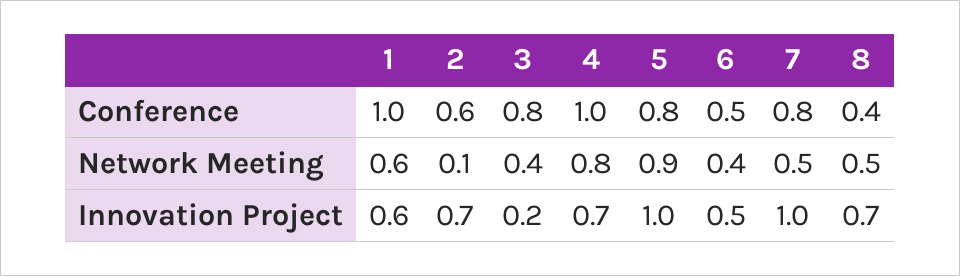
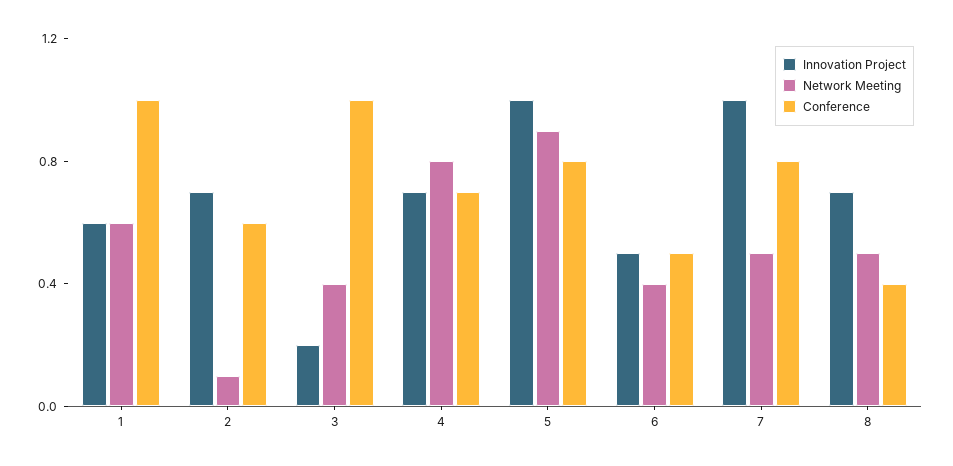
  {
    "Conference": {
      "1": 1,
      "2": 0.6,
-     "3": 0.8,
+     "3": 1,
-     "4": 1,
+     "4": 0.7,
      "5": 0.8,
      "6": 0.5,
      "7": 0.8,
      "8": 0.4
    },
    "Network Meeting": {
      "1": 0.6,
      "2": 0.1,
      "3": 0.4,
      "4": 0.8,
      "5": 0.9,
      "6": 0.4,
      "7": 0.5,
      "8": 0.5
    },
    "Innovation Project": {
      "1": 0.6,
      "2": 0.7,
      "3": 0.2,
      "4": 0.7,
      "5": 1,
      "6": 0.5,
      "7": 1,
      "8": 0.7
    }
  }

